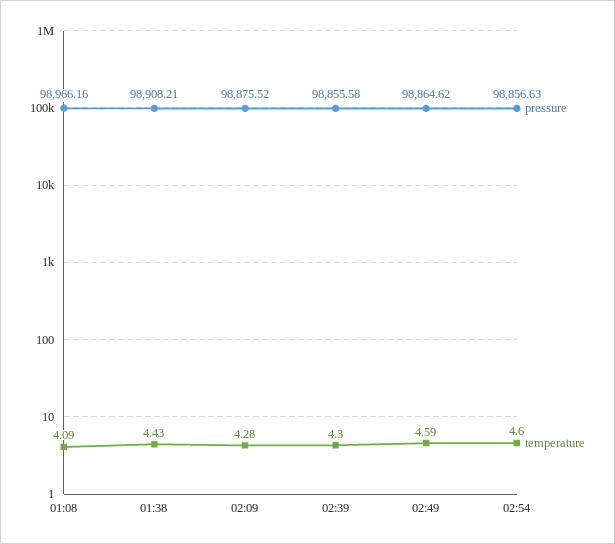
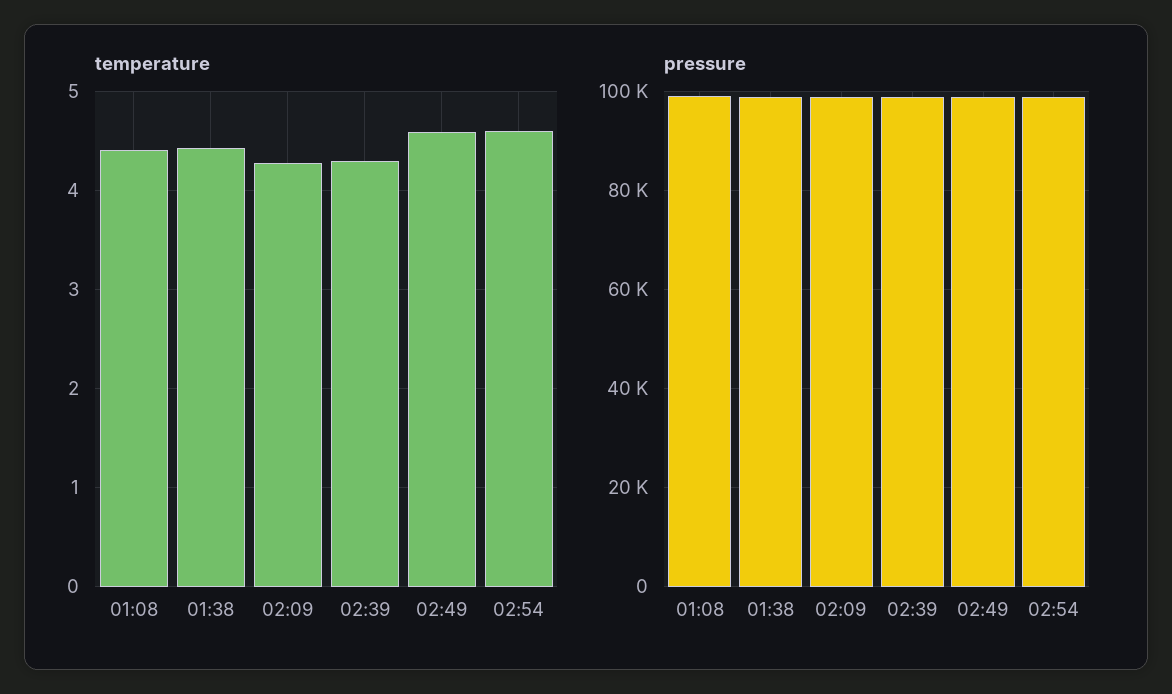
  {
    "pressure": {
      "01:08": 98966.16,
      "01:38": 98908.21,
      "02:09": 98875.52,
      "02:39": 98855.58,
      "02:49": 98864.62,
      "02:54": 98856.63
    },
    "temperature": {
-     "01:08": 4.09,
+     "01:08": 4.4,
      "01:38": 4.43,
      "02:09": 4.28,
      "02:39": 4.3,
      "02:49": 4.59,
      "02:54": 4.6
    }
  }

